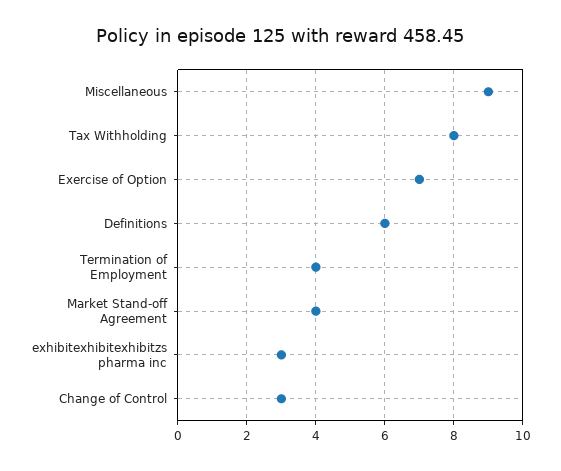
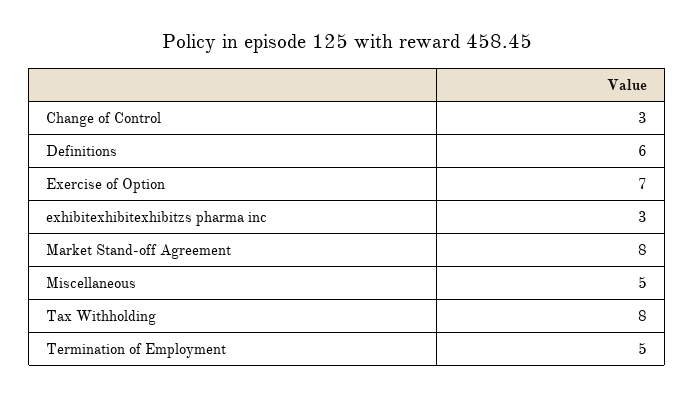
  {
-   "Miscellaneous": 9,
+   "Miscellaneous": 5,
    "Tax Withholding": 8,
    "Exercise of Option": 7,
    "Definitions": 6,
-   "Termination of Employment": 4,
+   "Termination of Employment": 5,
-   "Market Stand-off Agreement": 4,
+   "Market Stand-off Agreement": 8,
    "exhibitexhibitexhibitzs pharma inc": 3,
    "Change of Control": 3
  }

